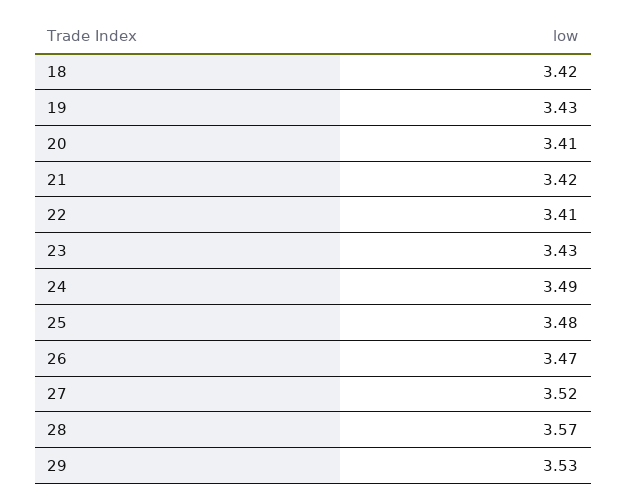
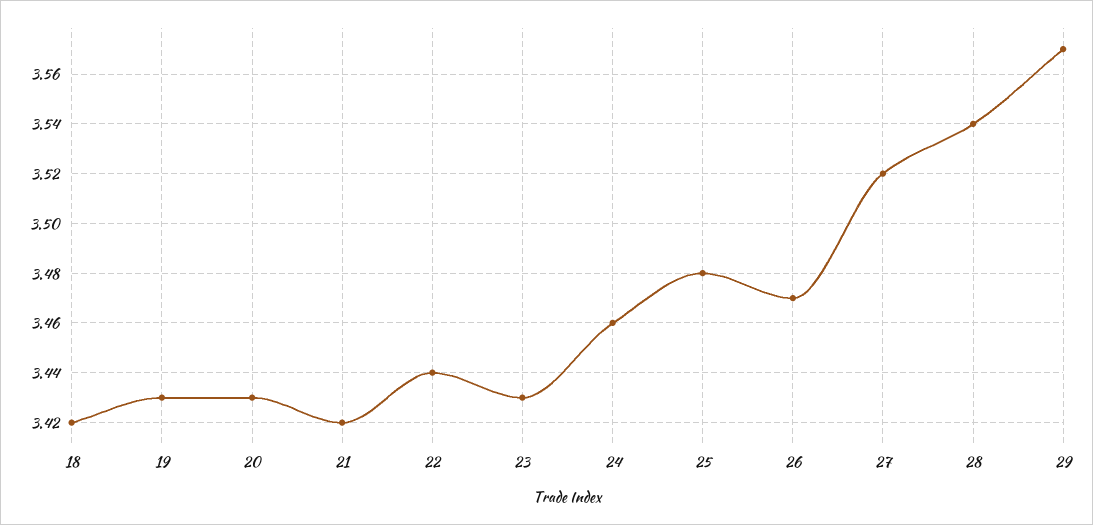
  {
    "18": 3.42,
    "19": 3.43,
-   "20": 3.41,
+   "20": 3.43,
    "21": 3.42,
-   "22": 3.41,
+   "22": 3.44,
    "23": 3.43,
-   "24": 3.49,
+   "24": 3.46,
    "25": 3.48,
    "26": 3.47,
    "27": 3.52,
-   "28": 3.57,
+   "28": 3.54,
-   "29": 3.53
+   "29": 3.57
  }

